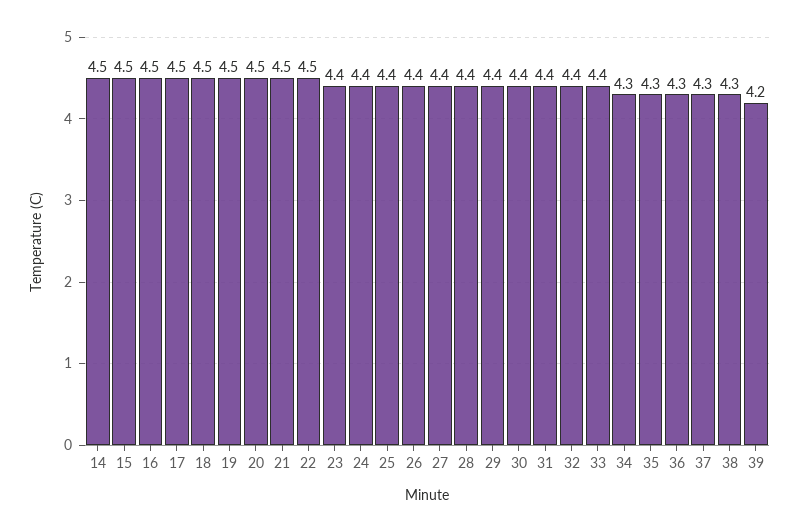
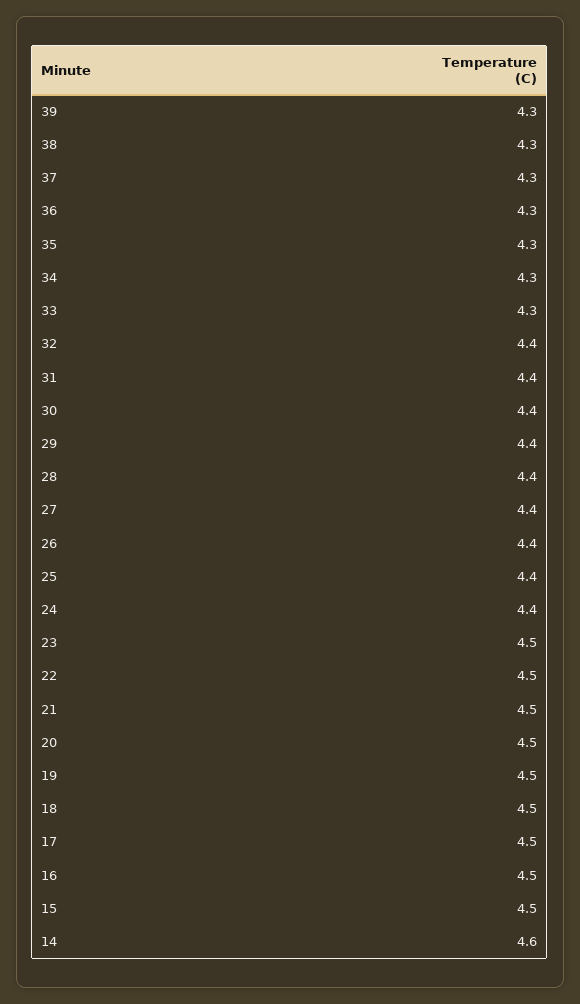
  {
-   "14": 4.5,
+   "14": 4.6,
    "15": 4.5,
    "16": 4.5,
    "17": 4.5,
    "18": 4.5,
    "19": 4.5,
    "20": 4.5,
    "21": 4.5,
    "22": 4.5,
-   "23": 4.4,
+   "23": 4.5,
    "24": 4.4,
    "25": 4.4,
    "26": 4.4,
    "27": 4.4,
    "28": 4.4,
    "29": 4.4,
    "30": 4.4,
    "31": 4.4,
    "32": 4.4,
-   "33": 4.4,
+   "33": 4.3,
    "34": 4.3,
    "35": 4.3,
    "36": 4.3,
    "37": 4.3,
    "38": 4.3,
-   "39": 4.2
+   "39": 4.3
  }

